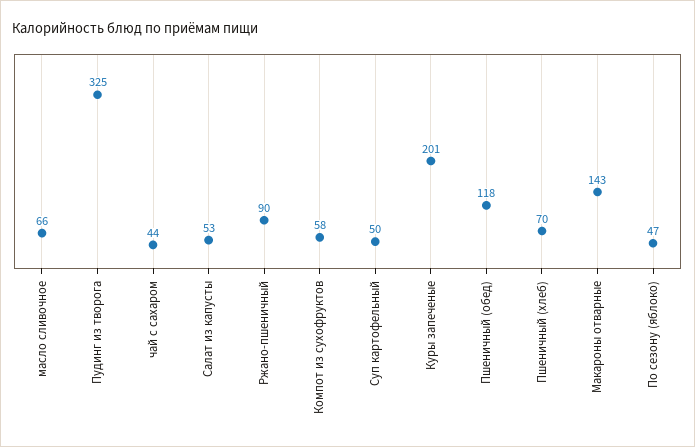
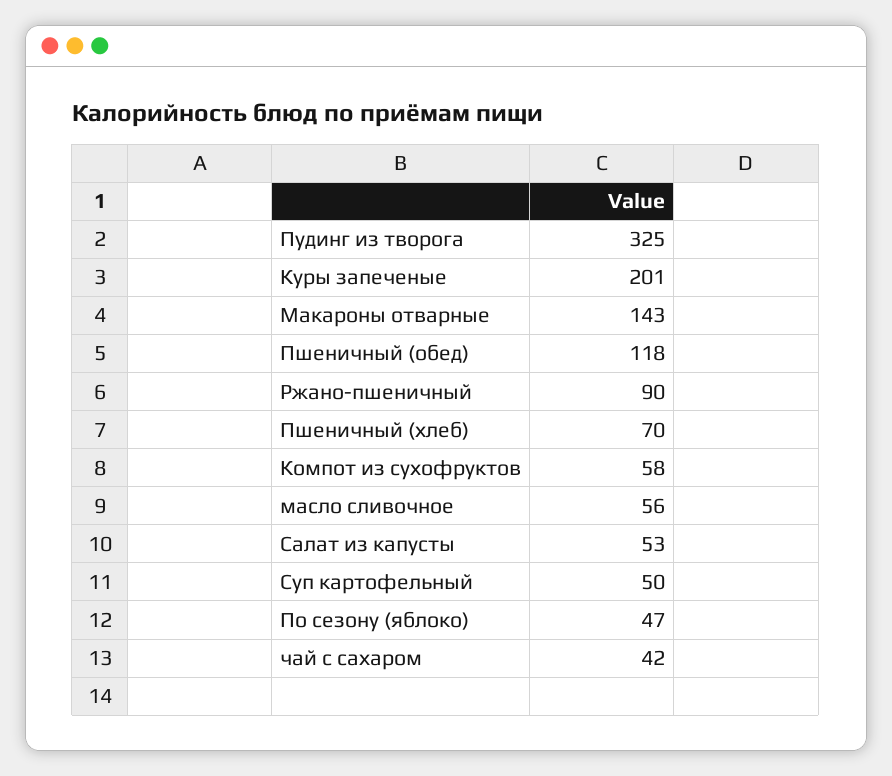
  {
-   "масло сливочное": 66,
+   "масло сливочное": 56,
    "Пудинг из творога": 325,
-   "чай с сахаром": 44,
+   "чай с сахаром": 42,
    "Салат из капусты": 53,
    "Ржано-пшеничный": 90,
    "Компот из сухофруктов": 58,
    "Суп картофельный": 50,
    "Куры запеченые": 201,
    "Пшеничный (обед)": 118,
    "Пшеничный (хлеб)": 70,
    "Макароны отварные": 143,
    "По сезону (яблоко)": 47
  }

